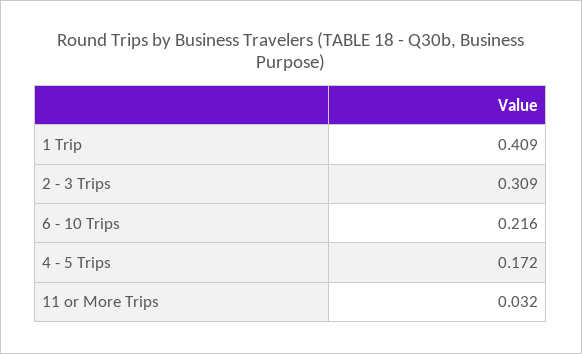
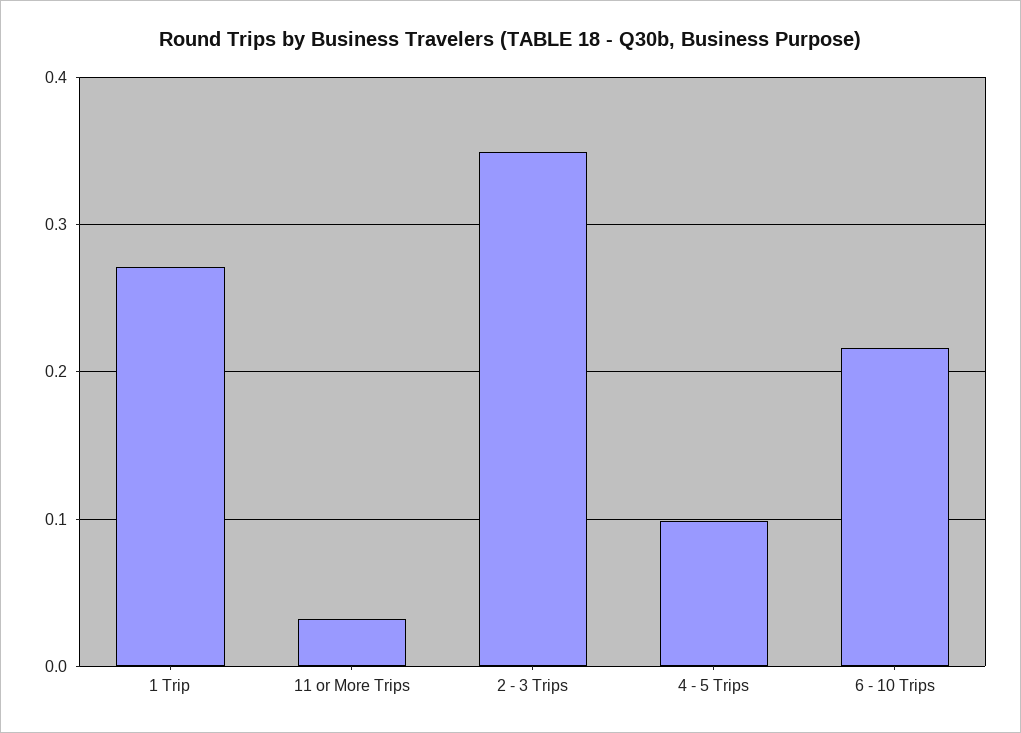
  {
-   "1 Trip": 0.409,
+   "1 Trip": 0.27,
-   "2 - 3 Trips": 0.309,
+   "2 - 3 Trips": 0.35,
    "6 - 10 Trips": 0.216,
-   "4 - 5 Trips": 0.172,
+   "4 - 5 Trips": 0.1,
    "11 or More Trips": 0.032
  }

